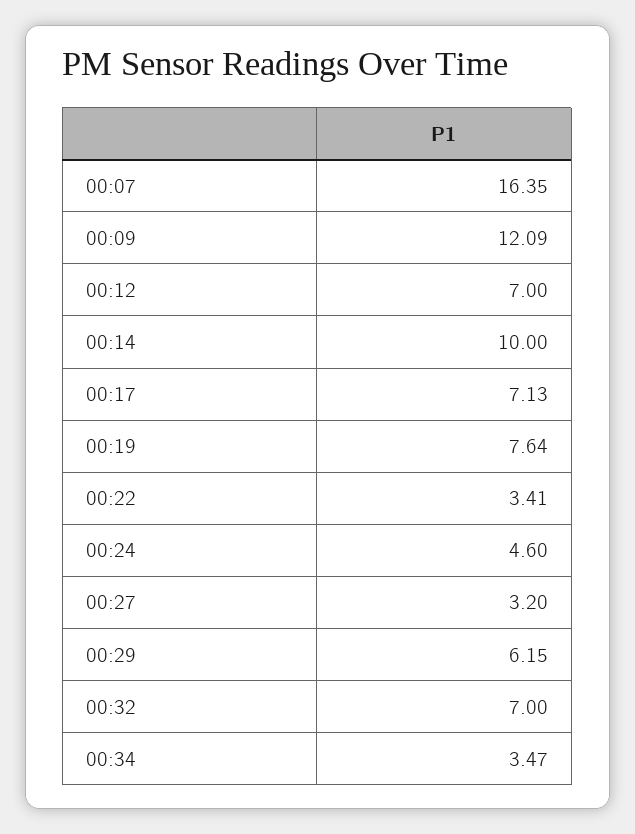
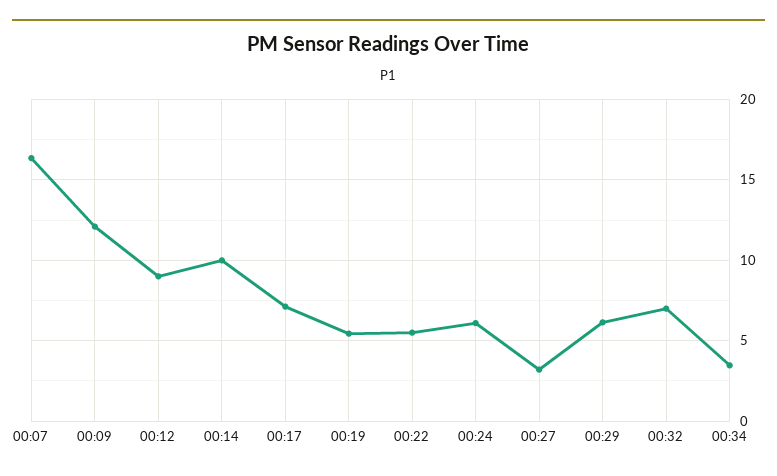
  {
    "00:07": 16.35,
    "00:09": 12.09,
-   "00:12": 7,
+   "00:12": 9,
    "00:14": 10,
    "00:17": 7.13,
-   "00:19": 7.64,
+   "00:19": 5.5,
-   "00:22": 3.41,
+   "00:22": 5.5,
-   "00:24": 4.6,
+   "00:24": 6,
    "00:27": 3.2,
    "00:29": 6.15,
    "00:32": 7,
    "00:34": 3.47
  }

